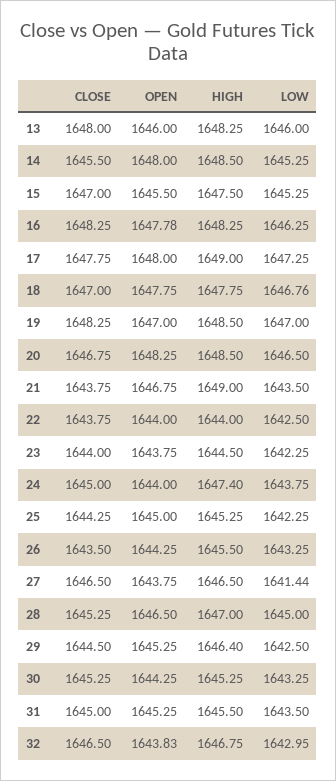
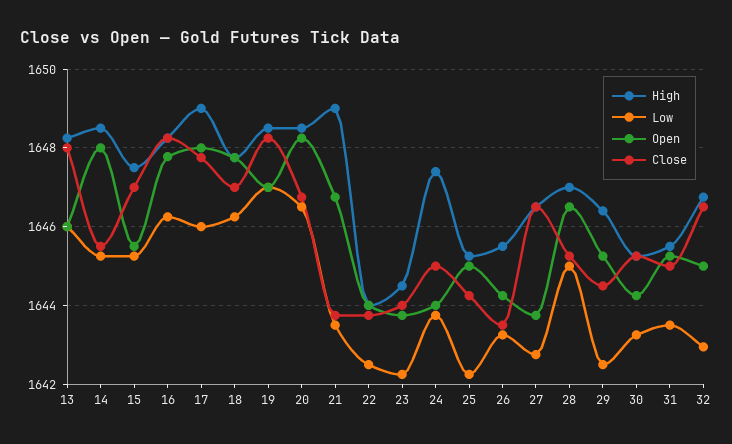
  {
    "CLOSE": {
      "13": 1648,
      "14": 1645.5,
      "15": 1647,
      "16": 1648.25,
      "17": 1647.75,
      "18": 1647,
      "19": 1648.25,
      "20": 1646.75,
      "21": 1643.75,
      "22": 1643.75,
      "23": 1644,
      "24": 1645,
      "25": 1644.25,
      "26": 1643.5,
      "27": 1646.5,
      "28": 1645.25,
      "29": 1644.5,
      "30": 1645.25,
      "31": 1645,
      "32": 1646.5
    },
    "OPEN": {
      "13": 1646,
      "14": 1648,
      "15": 1645.5,
      "16": 1647.78,
      "17": 1648,
      "18": 1647.75,
      "19": 1647,
      "20": 1648.25,
      "21": 1646.75,
      "22": 1644,
      "23": 1643.75,
      "24": 1644,
      "25": 1645,
      "26": 1644.25,
      "27": 1643.75,
      "28": 1646.5,
      "29": 1645.25,
      "30": 1644.25,
      "31": 1645.25,
-     "32": 1643.83
+     "32": 1645
    },
    "HIGH": {
      "13": 1648.25,
      "14": 1648.5,
      "15": 1647.5,
      "16": 1648.25,
      "17": 1649,
      "18": 1647.75,
      "19": 1648.5,
      "20": 1648.5,
      "21": 1649,
      "22": 1644,
      "23": 1644.5,
      "24": 1647.4,
      "25": 1645.25,
      "26": 1645.5,
      "27": 1646.5,
      "28": 1647,
      "29": 1646.4,
      "30": 1645.25,
      "31": 1645.5,
      "32": 1646.75
    },
    "LOW": {
      "13": 1646,
      "14": 1645.25,
      "15": 1645.25,
      "16": 1646.25,
-     "17": 1647.25,
+     "17": 1646,
-     "18": 1646.76,
+     "18": 1646.2,
      "19": 1647,
      "20": 1646.5,
      "21": 1643.5,
      "22": 1642.5,
      "23": 1642.25,
      "24": 1643.75,
      "25": 1642.25,
      "26": 1643.25,
-     "27": 1641.44,
+     "27": 1642.8,
      "28": 1645,
      "29": 1642.5,
      "30": 1643.25,
      "31": 1643.5,
      "32": 1642.95
    }
  }

